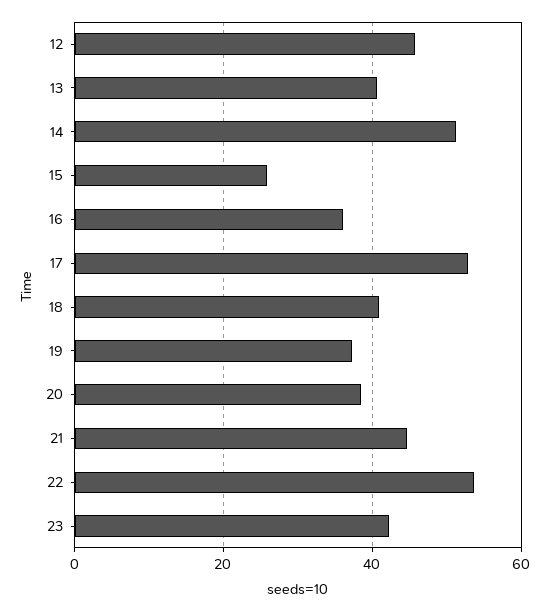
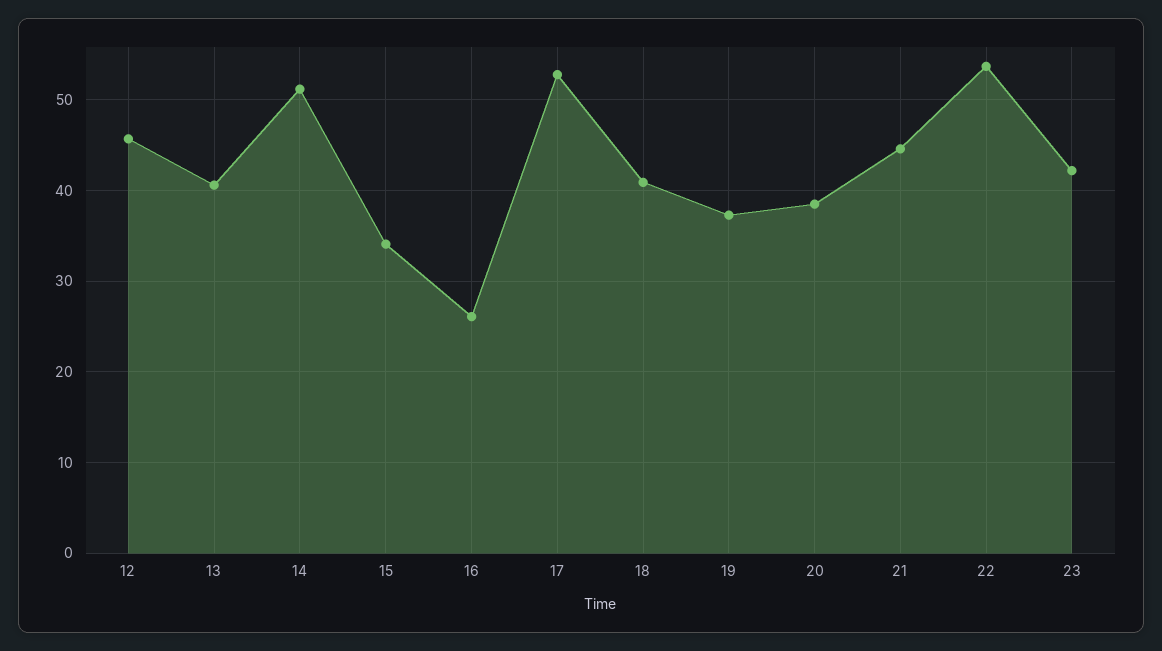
  {
    "12": 46,
    "13": 41,
    "14": 51,
-   "15": 26,
+   "15": 34,
-   "16": 36,
+   "16": 26,
    "17": 53,
    "18": 41,
    "19": 37,
    "20": 39,
    "21": 45,
    "22": 54,
    "23": 42
  }

